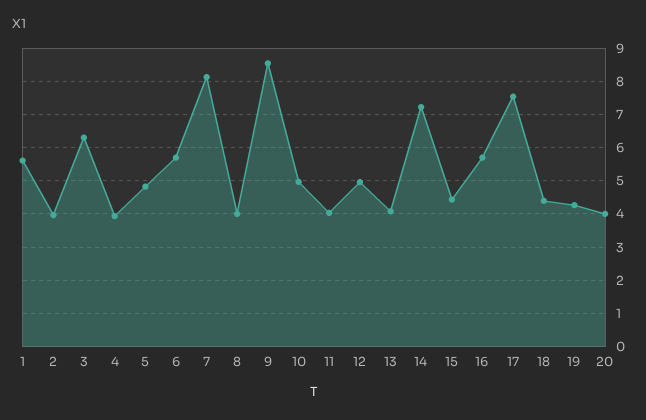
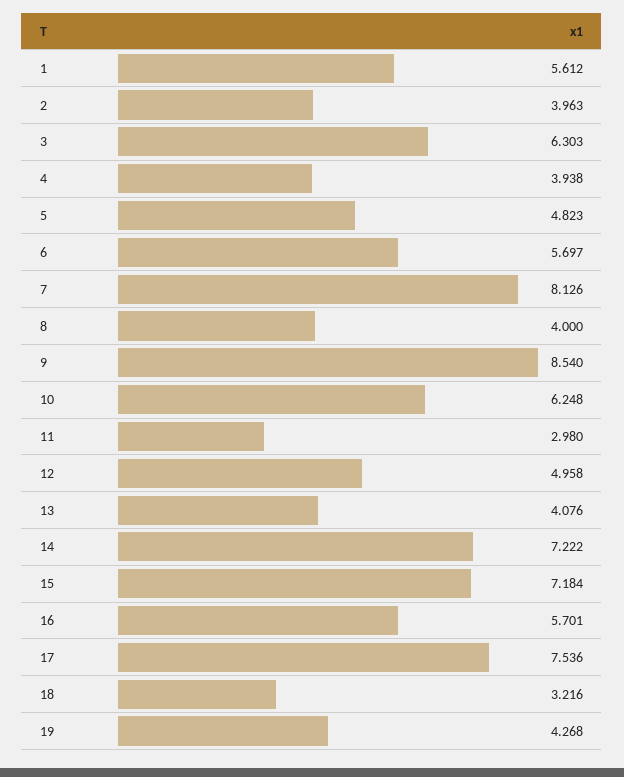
  {
    "1": 5.612,
    "2": 3.963,
    "3": 6.303,
    "4": 3.938,
    "5": 4.823,
    "6": 5.697,
    "7": 8.126,
    "8": 4,
    "9": 8.54,
-   "10": 5,
+   "10": 6.248,
-   "11": 4,
+   "11": 2.98,
    "12": 4.958,
    "13": 4.076,
    "14": 7.222,
-   "15": 4.4,
+   "15": 7.184,
    "16": 5.701,
    "17": 7.536,
-   "18": 4.4,
+   "18": 3.216,
-   "19": 4.268,
+   "19": 4.268
-   "20": 4
  }

